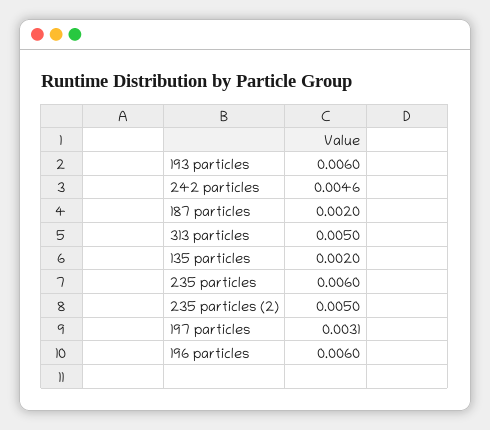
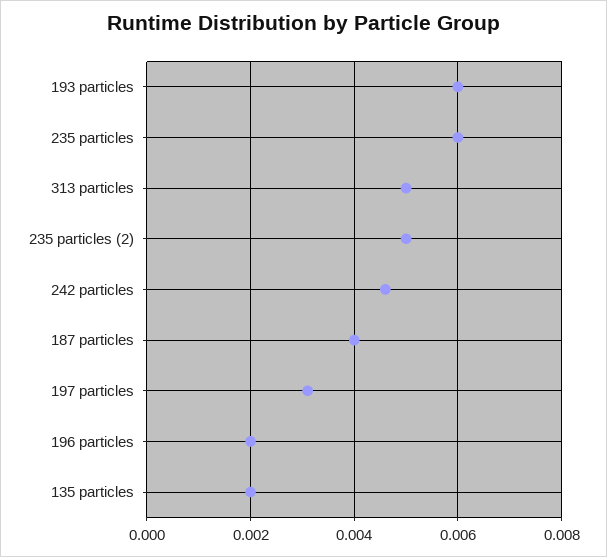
  {
    "193 particles": 0.006,
    "242 particles": 0.0046,
-   "187 particles": 0.002,
+   "187 particles": 0.004,
    "313 particles": 0.005,
    "135 particles": 0.002,
    "235 particles": 0.006,
    "235 particles (2)": 0.005,
    "197 particles": 0.0031,
-   "196 particles": 0.006
+   "196 particles": 0.002
  }

